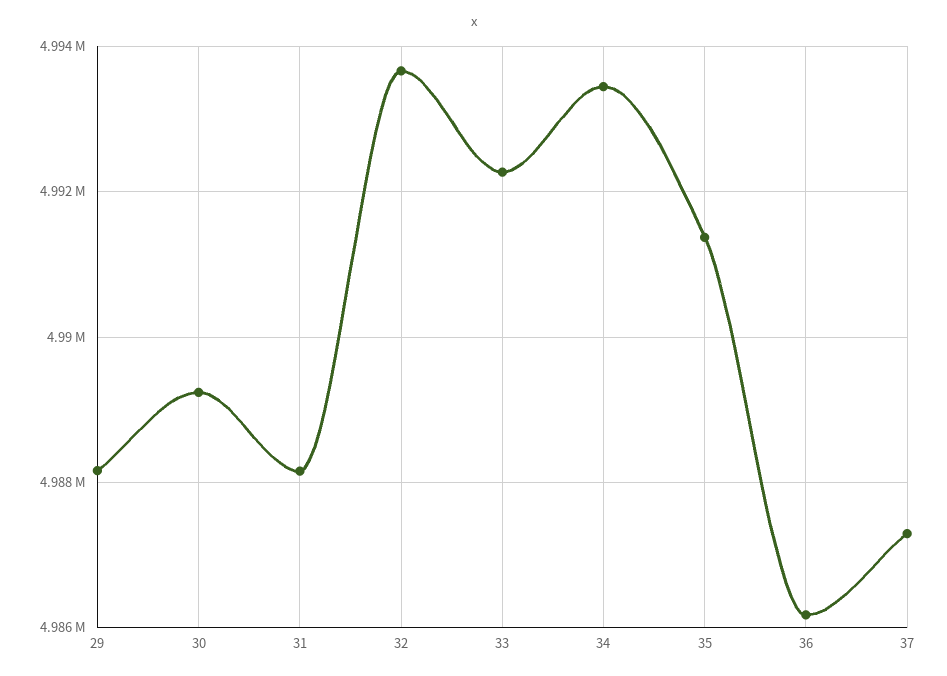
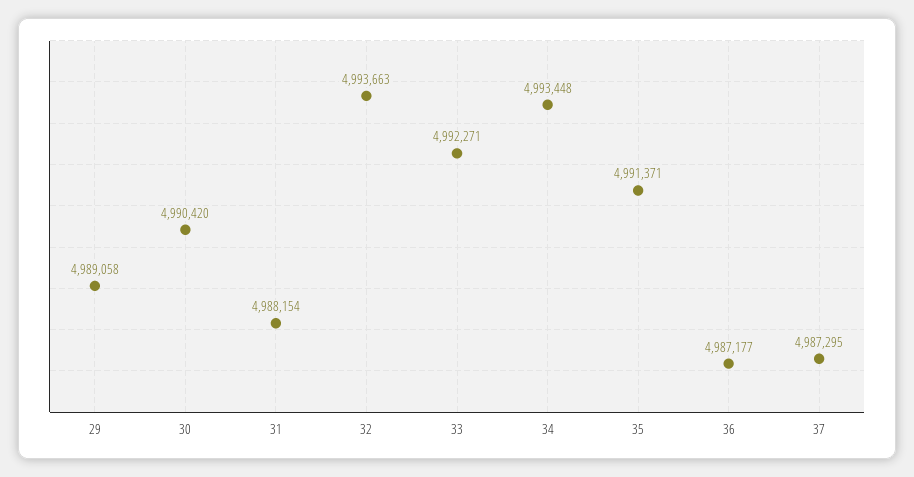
  {
-   "29": 4988200,
+   "29": 4989058,
-   "30": 4989200,
+   "30": 4990420,
    "31": 4988154,
    "32": 4993663,
    "33": 4992271,
    "34": 4993448,
    "35": 4991371,
-   "36": 4986200,
+   "36": 4987177,
    "37": 4987295
  }

